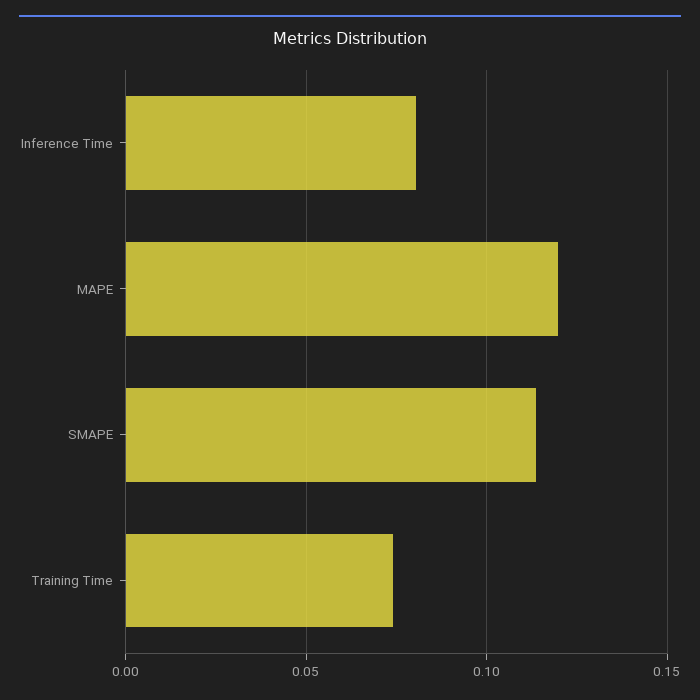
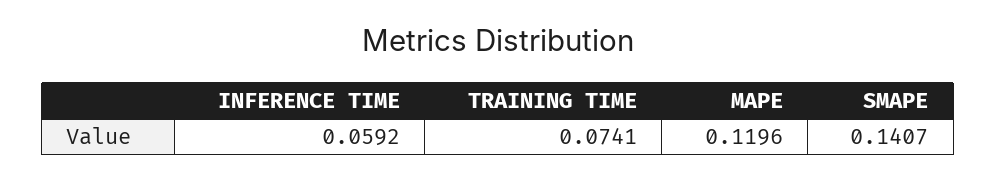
  {
-   "Inference Time": 0.08,
+   "Inference Time": 0.0592,
    "MAPE": 0.1196,
-   "SMAPE": 0.115,
+   "SMAPE": 0.1407,
    "Training Time": 0.0741
  }

